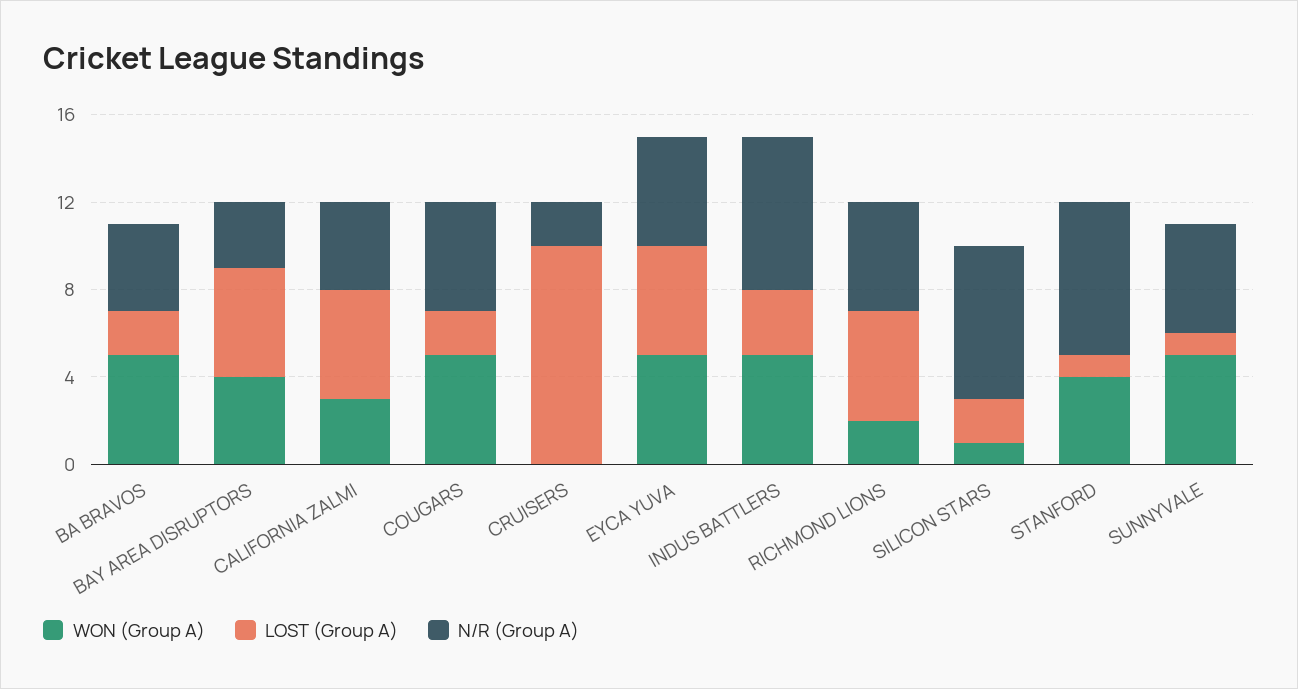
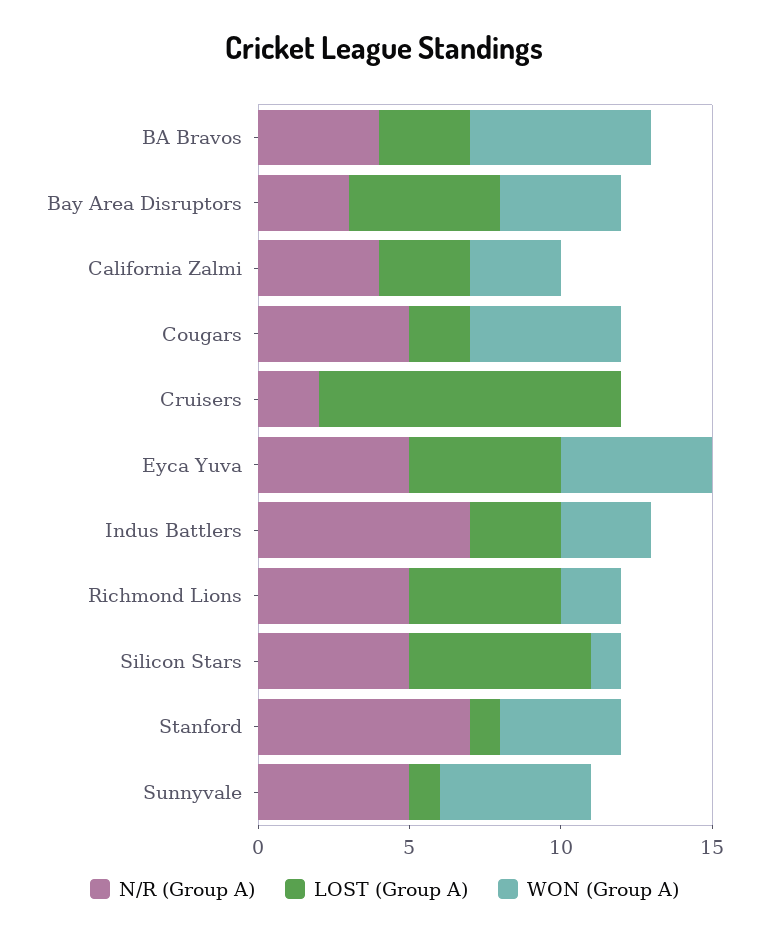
  {
    "WON (Group A)": {
-     "BA BRAVOS": 5,
+     "BA BRAVOS": 6,
      "BAY AREA DISRUPTORS": 4,
      "CALIFORNIA ZALMI": 3,
      "COUGARS": 5,
      "CRUISERS": 0,
      "EYCA YUVA": 5,
-     "INDUS BATTLERS": 5,
+     "INDUS BATTLERS": 3,
      "RICHMOND LIONS": 2,
      "SILICON STARS": 1,
      "STANFORD": 4,
      "SUNNYVALE": 5
    },
    "LOST (Group A)": {
-     "BA BRAVOS": 2,
+     "BA BRAVOS": 3,
      "BAY AREA DISRUPTORS": 5,
-     "CALIFORNIA ZALMI": 5,
+     "CALIFORNIA ZALMI": 3,
      "COUGARS": 2,
      "CRUISERS": 10,
      "EYCA YUVA": 5,
      "INDUS BATTLERS": 3,
      "RICHMOND LIONS": 5,
-     "SILICON STARS": 2,
+     "SILICON STARS": 6,
      "STANFORD": 1,
      "SUNNYVALE": 1
    },
    "N/R (Group A)": {
      "BA BRAVOS": 4,
      "BAY AREA DISRUPTORS": 3,
      "CALIFORNIA ZALMI": 4,
      "COUGARS": 5,
      "CRUISERS": 2,
      "EYCA YUVA": 5,
      "INDUS BATTLERS": 7,
      "RICHMOND LIONS": 5,
-     "SILICON STARS": 7,
+     "SILICON STARS": 5,
      "STANFORD": 7,
      "SUNNYVALE": 5
    }
  }

